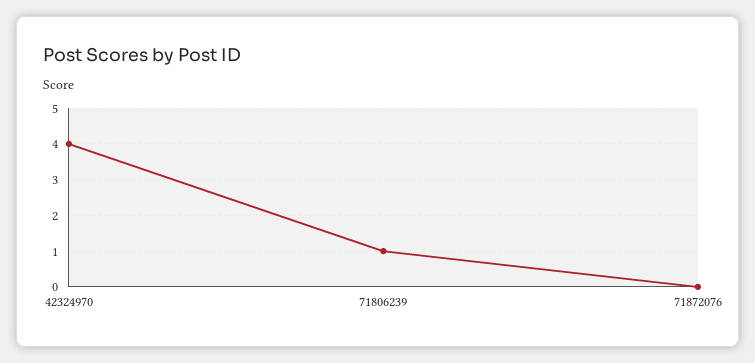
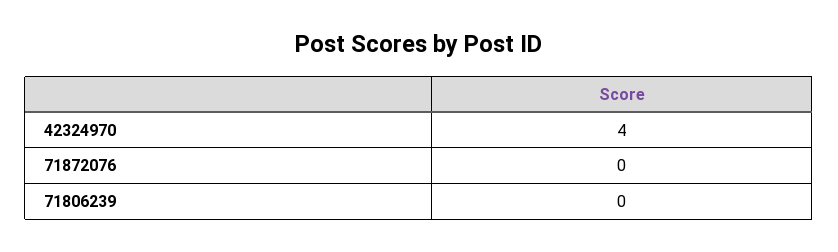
  {
    "42324970": 4,
-   "71806239": 1,
+   "71806239": 0,
    "71872076": 0
  }

